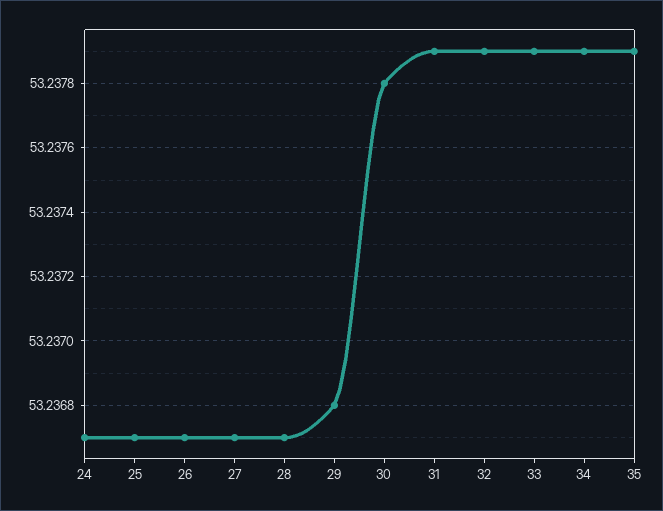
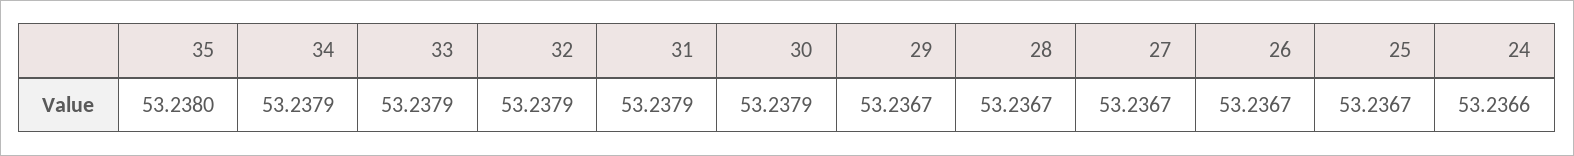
  {
-   "24": 53.2367,
+   "24": 53.2366,
    "25": 53.2367,
    "26": 53.2367,
    "27": 53.2367,
    "28": 53.2367,
-   "29": 53.2368,
+   "29": 53.2367,
-   "30": 53.2378,
+   "30": 53.2379,
    "31": 53.2379,
    "32": 53.2379,
    "33": 53.2379,
    "34": 53.2379,
-   "35": 53.2379
+   "35": 53.238
  }

